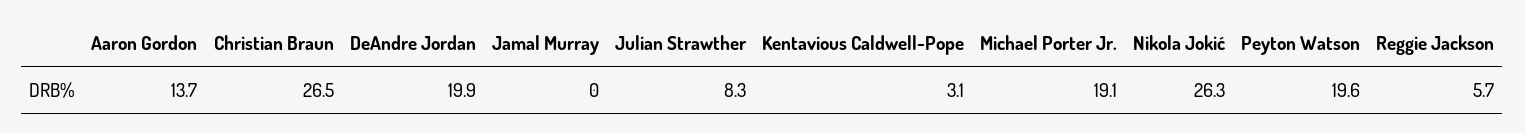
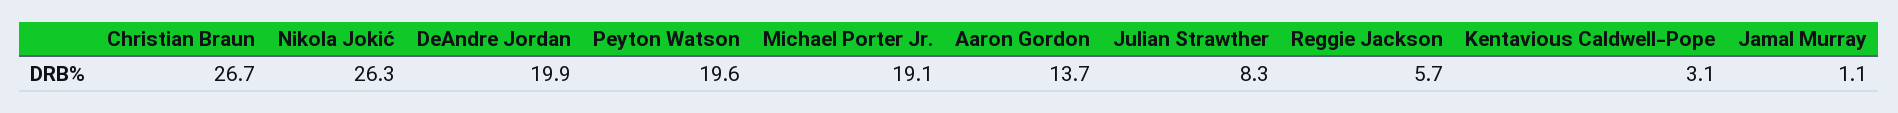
  {
    "Aaron Gordon": 13.7,
-   "Christian Braun": 26.5,
+   "Christian Braun": 26.7,
    "DeAndre Jordan": 19.9,
-   "Jamal Murray": 0,
+   "Jamal Murray": 1.1,
    "Julian Strawther": 8.3,
    "Kentavious Caldwell-Pope": 3.1,
    "Michael Porter Jr.": 19.1,
    "Nikola Jokić": 26.3,
    "Peyton Watson": 19.6,
    "Reggie Jackson": 5.7
  }

